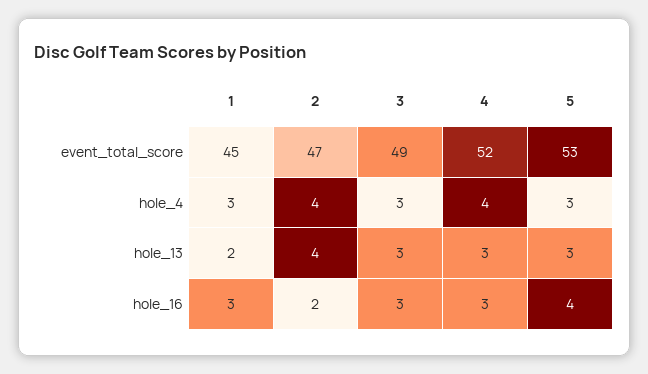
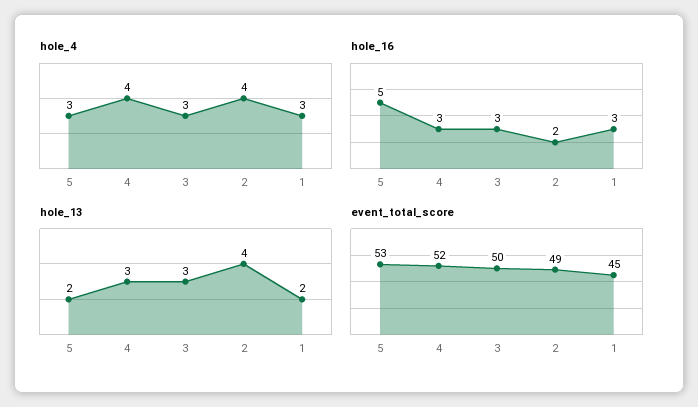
  {
    "event_total_score": {
      "1": 45,
-     "2": 47,
+     "2": 49,
-     "3": 49,
+     "3": 50,
      "4": 52,
      "5": 53
    },
    "hole_4": {
      "1": 3,
      "2": 4,
      "3": 3,
      "4": 4,
      "5": 3
    },
    "hole_13": {
      "1": 2,
      "2": 4,
      "3": 3,
      "4": 3,
-     "5": 3
+     "5": 2
    },
    "hole_16": {
      "1": 3,
      "2": 2,
      "3": 3,
      "4": 3,
-     "5": 4
+     "5": 5
    }
  }

